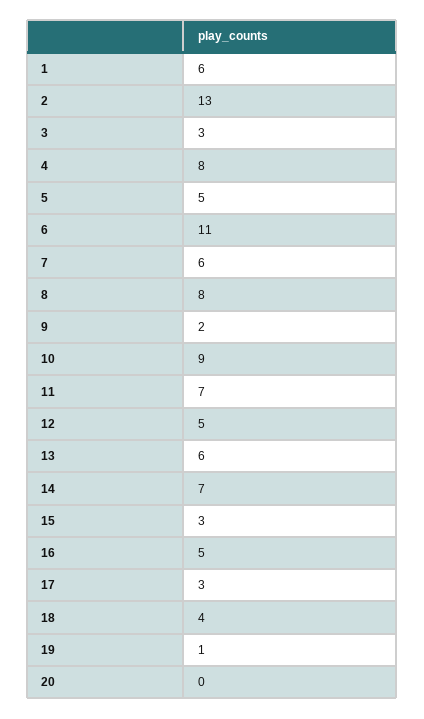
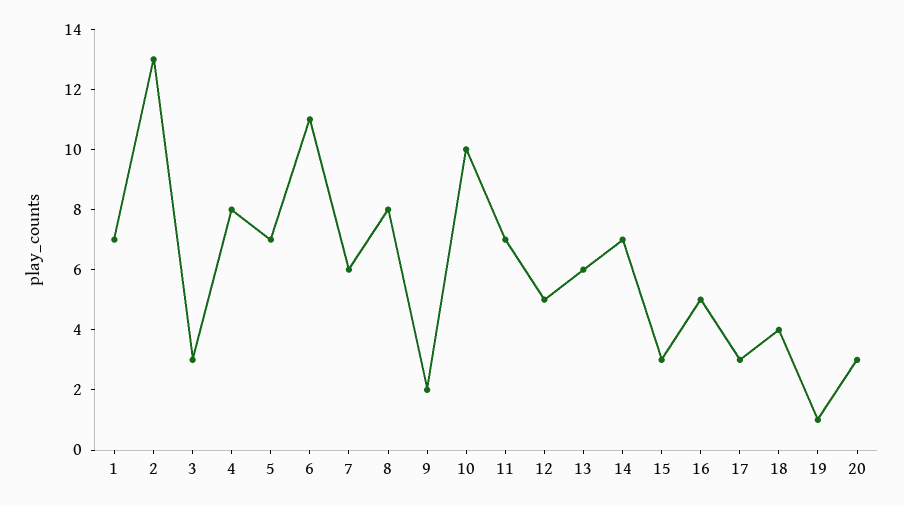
  {
-   "1": 6,
+   "1": 7,
    "2": 13,
    "3": 3,
    "4": 8,
-   "5": 5,
+   "5": 7,
    "6": 11,
    "7": 6,
    "8": 8,
    "9": 2,
-   "10": 9,
+   "10": 10,
    "11": 7,
    "12": 5,
    "13": 6,
    "14": 7,
    "15": 3,
    "16": 5,
    "17": 3,
    "18": 4,
    "19": 1,
-   "20": 0
+   "20": 3
  }

